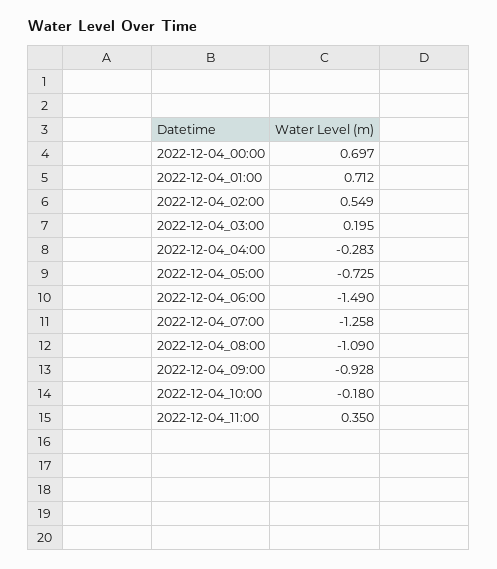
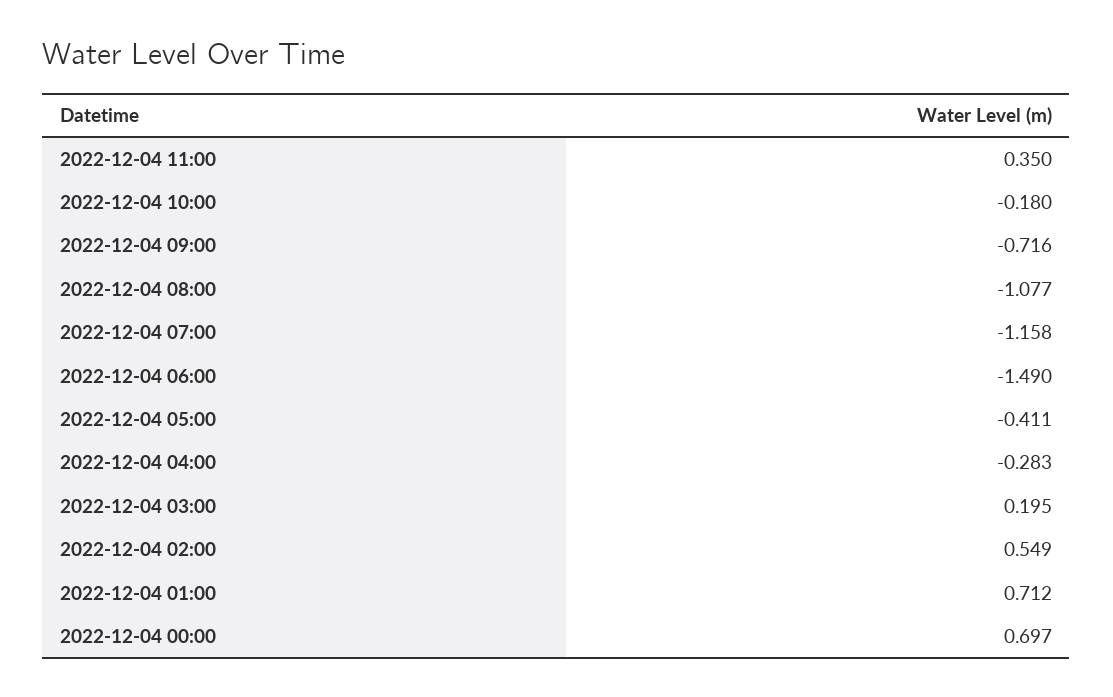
  {
    "2022-12-04_00:00": 0.697,
    "2022-12-04_01:00": 0.712,
    "2022-12-04_02:00": 0.549,
    "2022-12-04_03:00": 0.195,
    "2022-12-04_04:00": -0.283,
-   "2022-12-04_05:00": -0.725,
+   "2022-12-04_05:00": -0.411,
    "2022-12-04_06:00": -1.49,
-   "2022-12-04_07:00": -1.258,
+   "2022-12-04_07:00": -1.158,
-   "2022-12-04_08:00": -1.09,
+   "2022-12-04_08:00": -1.077,
-   "2022-12-04_09:00": -0.928,
+   "2022-12-04_09:00": -0.716,
    "2022-12-04_10:00": -0.18,
    "2022-12-04_11:00": 0.35
  }

